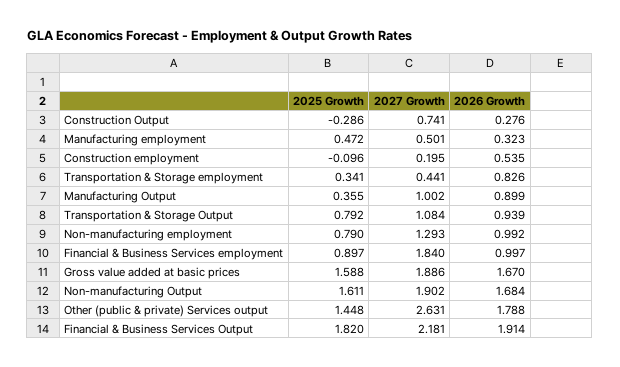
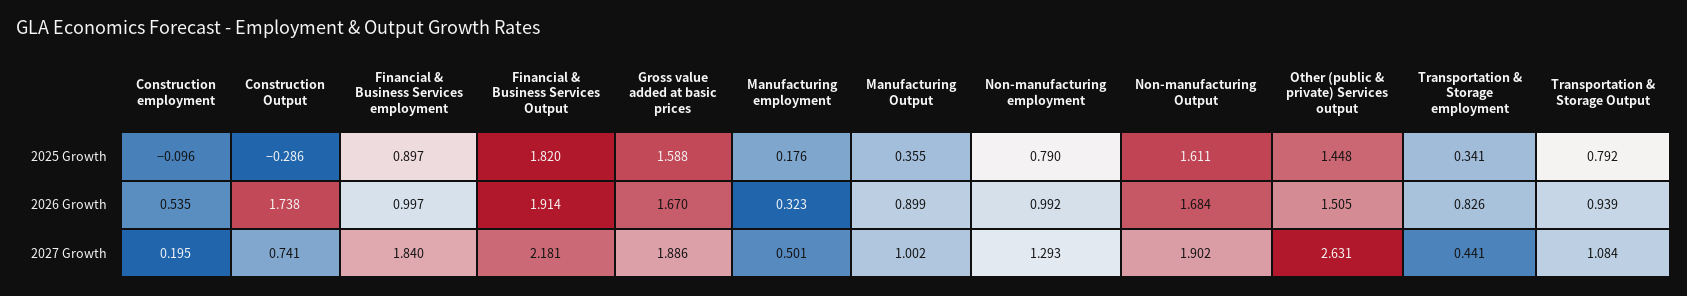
  {
    "2025 Growth": {
      "Construction Output": -0.286,
-     "Manufacturing employment": 0.472,
+     "Manufacturing employment": 0.176,
      "Construction employment": -0.096,
      "Transportation & Storage employment": 0.341,
      "Manufacturing Output": 0.355,
      "Transportation & Storage Output": 0.792,
      "Non-manufacturing employment": 0.79,
      "Financial & Business Services employment": 0.897,
      "Gross value added at basic prices": 1.588,
      "Non-manufacturing Output": 1.611,
      "Other (public & private) Services output": 1.448,
      "Financial & Business Services Output": 1.82
    },
    "2027 Growth": {
      "Construction Output": 0.741,
      "Manufacturing employment": 0.501,
      "Construction employment": 0.195,
      "Transportation & Storage employment": 0.441,
      "Manufacturing Output": 1.002,
      "Transportation & Storage Output": 1.084,
      "Non-manufacturing employment": 1.293,
      "Financial & Business Services employment": 1.84,
      "Gross value added at basic prices": 1.886,
      "Non-manufacturing Output": 1.902,
      "Other (public & private) Services output": 2.631,
      "Financial & Business Services Output": 2.181
    },
    "2026 Growth": {
-     "Construction Output": 0.276,
+     "Construction Output": 1.738,
      "Manufacturing employment": 0.323,
      "Construction employment": 0.535,
      "Transportation & Storage employment": 0.826,
      "Manufacturing Output": 0.899,
      "Transportation & Storage Output": 0.939,
      "Non-manufacturing employment": 0.992,
      "Financial & Business Services employment": 0.997,
      "Gross value added at basic prices": 1.67,
      "Non-manufacturing Output": 1.684,
-     "Other (public & private) Services output": 1.788,
+     "Other (public & private) Services output": 1.505,
      "Financial & Business Services Output": 1.914
    }
  }

